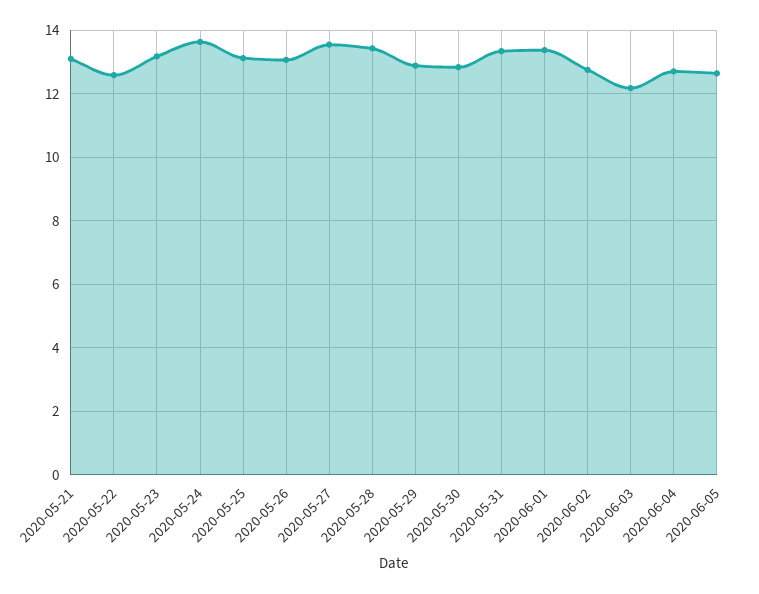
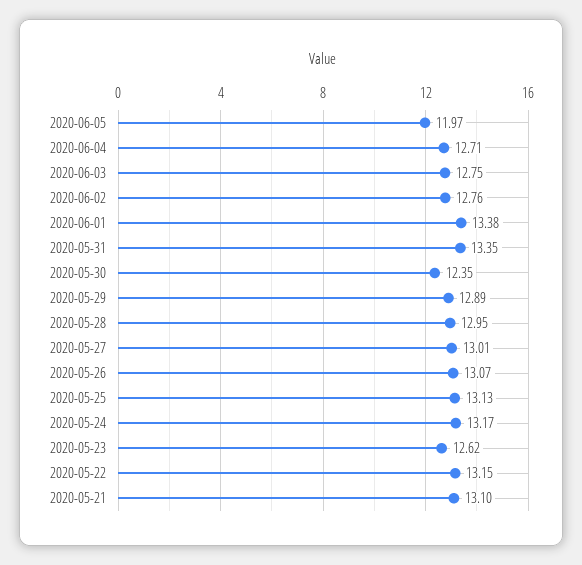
  {
    "2020-05-21": 13.1,
-   "2020-05-22": 12.6,
+   "2020-05-22": 13.15,
-   "2020-05-23": 13.2,
+   "2020-05-23": 12.62,
-   "2020-05-24": 13.6,
+   "2020-05-24": 13.17,
    "2020-05-25": 13.13,
    "2020-05-26": 13.07,
-   "2020-05-27": 13.6,
+   "2020-05-27": 13.01,
-   "2020-05-28": 13.4,
+   "2020-05-28": 12.95,
    "2020-05-29": 12.89,
-   "2020-05-30": 12.8,
+   "2020-05-30": 12.35,
    "2020-05-31": 13.35,
    "2020-06-01": 13.38,
    "2020-06-02": 12.76,
-   "2020-06-03": 12.2,
+   "2020-06-03": 12.75,
    "2020-06-04": 12.71,
-   "2020-06-05": 12.6
+   "2020-06-05": 11.97
  }

